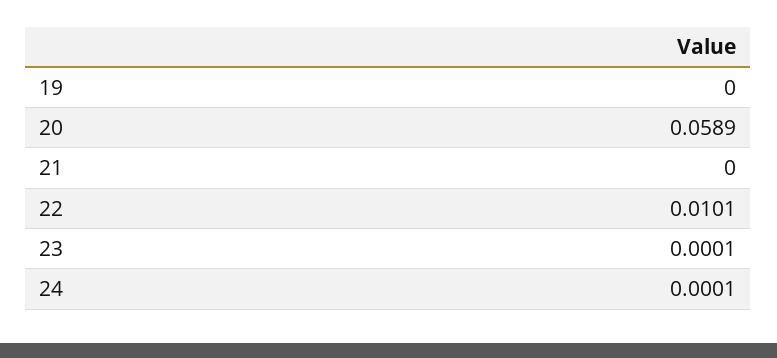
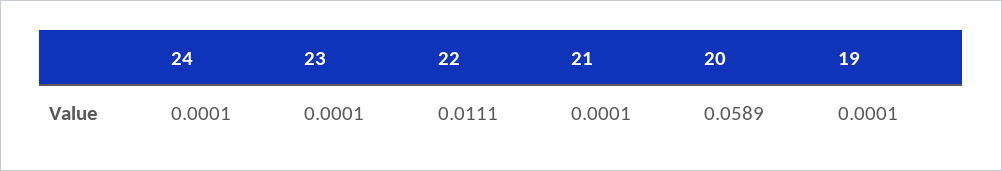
  {
-   "19": 0,
+   "19": 0.0001,
    "20": 0.0589,
-   "21": 0,
+   "21": 0.0001,
-   "22": 0.0101,
+   "22": 0.0111,
    "23": 0.0001,
    "24": 0.0001
  }

